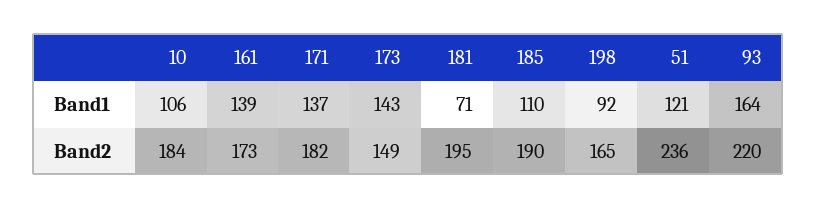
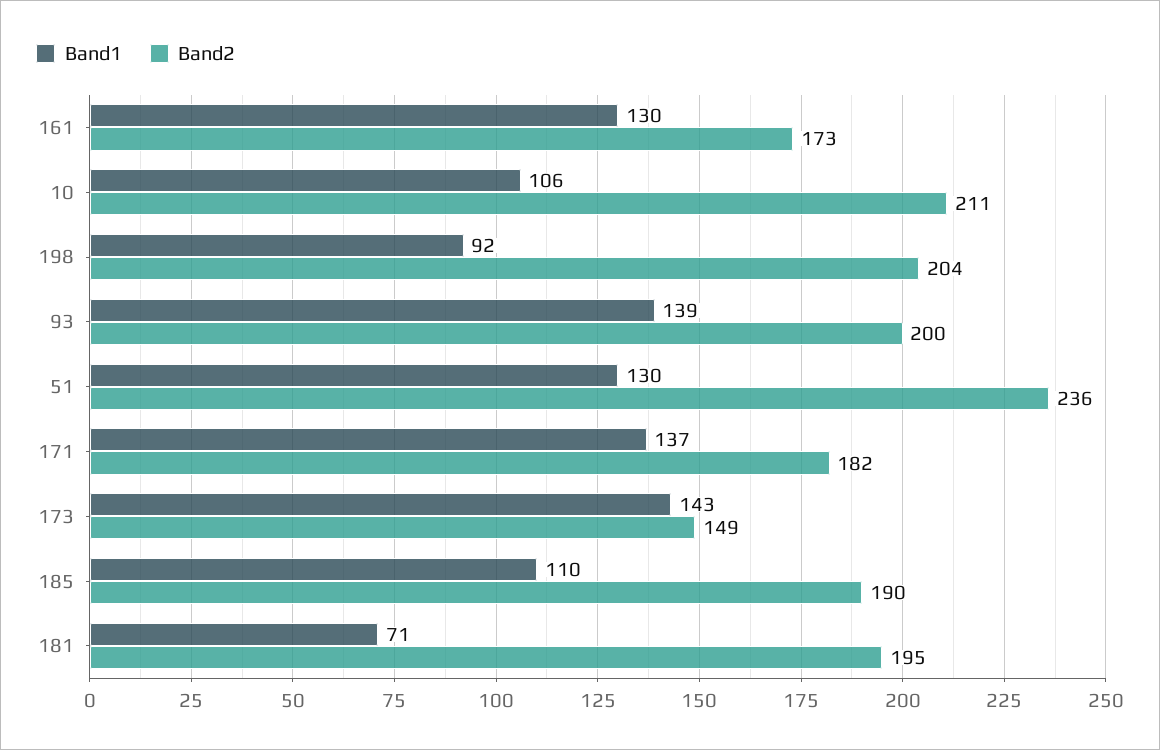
  {
    "Band1": {
      "10": 106,
-     "161": 139,
+     "161": 130,
      "171": 137,
      "173": 143,
      "181": 71,
      "185": 110,
      "198": 92,
-     "51": 121,
+     "51": 130,
-     "93": 164
+     "93": 139
    },
    "Band2": {
-     "10": 184,
+     "10": 211,
      "161": 173,
      "171": 182,
      "173": 149,
      "181": 195,
      "185": 190,
-     "198": 165,
+     "198": 204,
      "51": 236,
-     "93": 220
+     "93": 200
    }
  }

